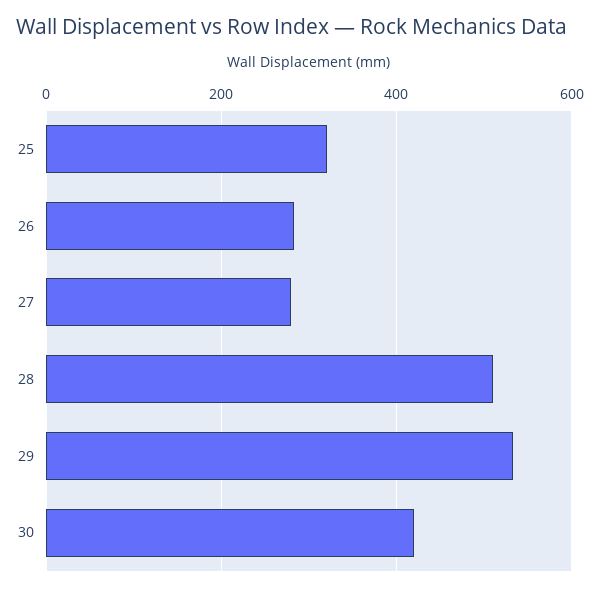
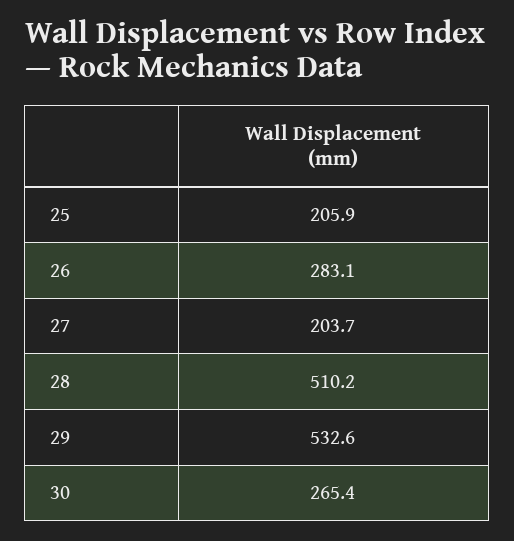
  {
-   "25": 320,
+   "25": 205.9,
    "26": 283.1,
-   "27": 280,
+   "27": 203.7,
    "28": 510.2,
    "29": 532.6,
-   "30": 420
+   "30": 265.4
  }

